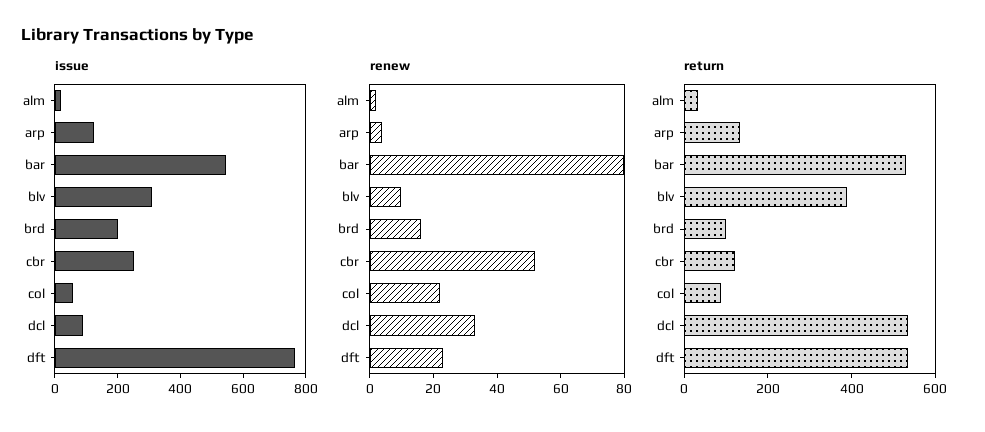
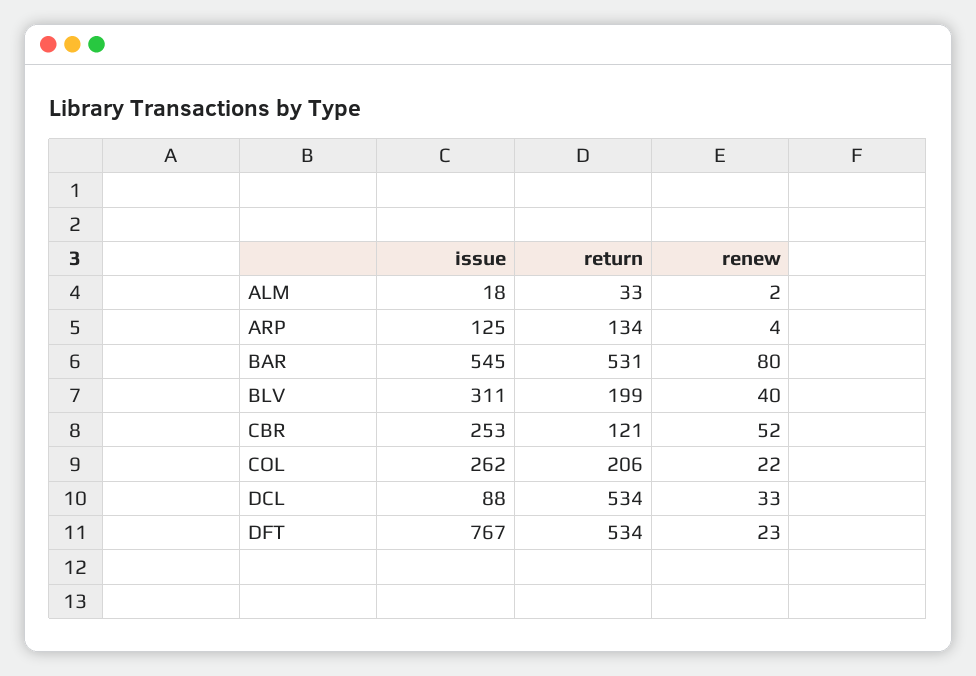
  {
    "issue": {
      "alm": 18,
      "arp": 125,
      "bar": 545,
      "blv": 311,
-     "brd": 200,
      "cbr": 253,
-     "col": 50,
+     "col": 262,
      "dcl": 88,
      "dft": 767
    },
    "renew": {
      "alm": 2,
      "arp": 4,
      "bar": 80,
-     "blv": 10,
+     "blv": 40,
-     "brd": 15,
      "cbr": 52,
      "col": 22,
      "dcl": 33,
      "dft": 23
    },
    "return": {
      "alm": 33,
      "arp": 134,
      "bar": 531,
-     "blv": 400,
+     "blv": 199,
-     "brd": 100,
      "cbr": 121,
-     "col": 100,
+     "col": 206,
      "dcl": 534,
      "dft": 534
    }
  }

